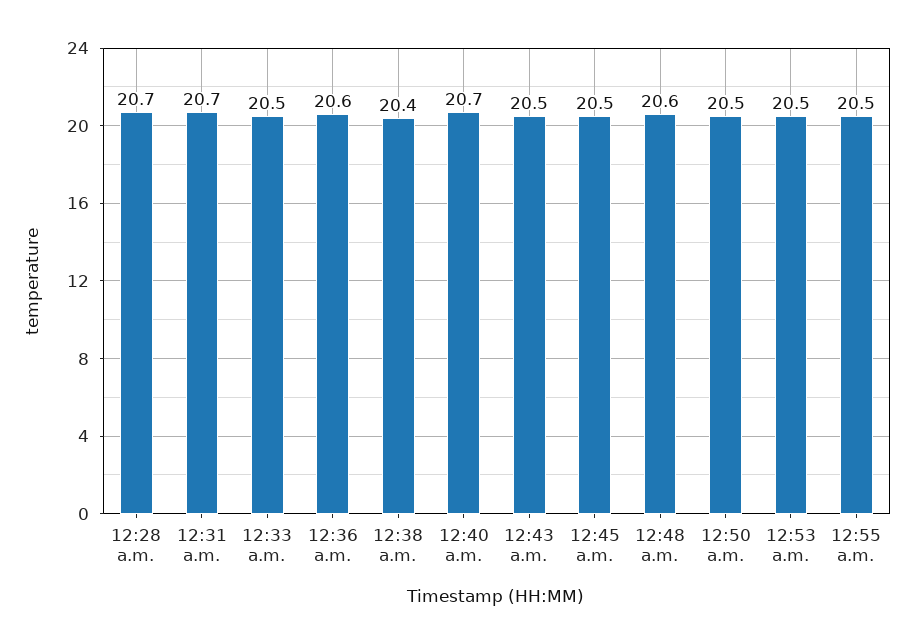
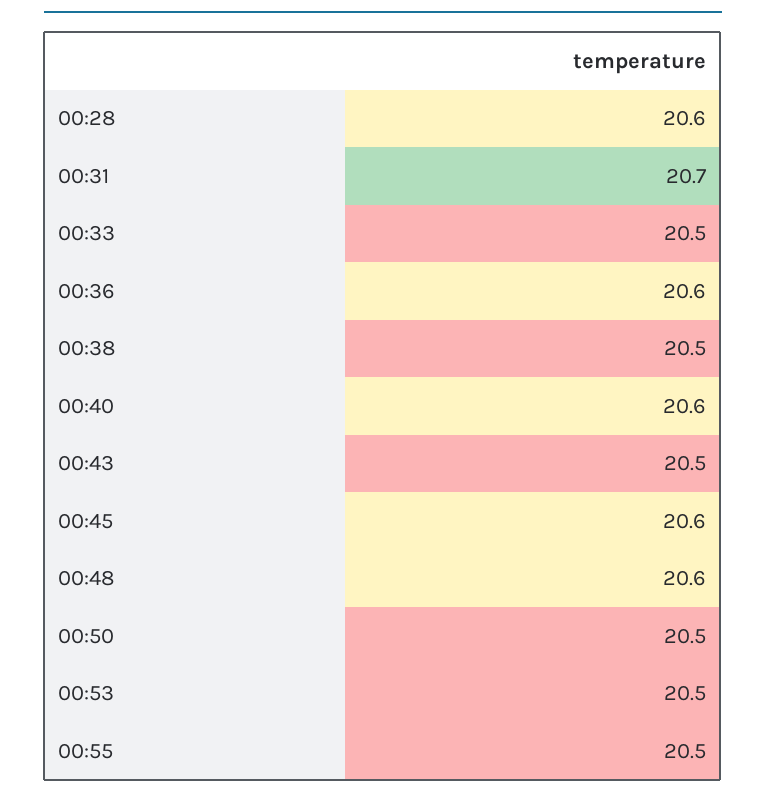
  {
-   "12:28 a.m.": 20.7,
+   "12:28 a.m.": 20.6,
    "12:31 a.m.": 20.7,
    "12:33 a.m.": 20.5,
    "12:36 a.m.": 20.6,
-   "12:38 a.m.": 20.4,
+   "12:38 a.m.": 20.5,
-   "12:40 a.m.": 20.7,
+   "12:40 a.m.": 20.6,
    "12:43 a.m.": 20.5,
-   "12:45 a.m.": 20.5,
+   "12:45 a.m.": 20.6,
    "12:48 a.m.": 20.6,
    "12:50 a.m.": 20.5,
    "12:53 a.m.": 20.5,
    "12:55 a.m.": 20.5
  }

